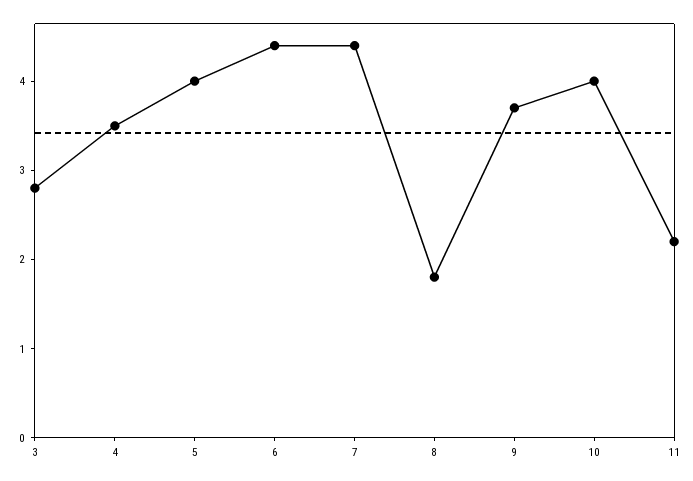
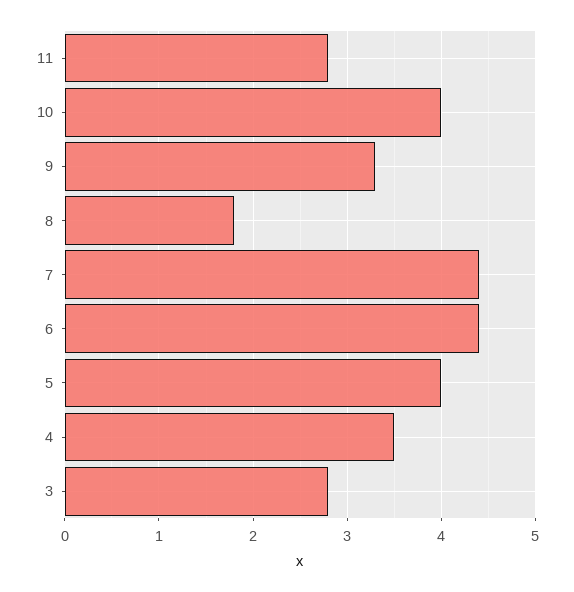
  {
    "3": 2.8,
    "4": 3.5,
    "5": 4,
    "6": 4.4,
    "7": 4.4,
    "8": 1.8,
-   "9": 3.7,
+   "9": 3.3,
    "10": 4,
-   "11": 2.2
+   "11": 2.8
  }

